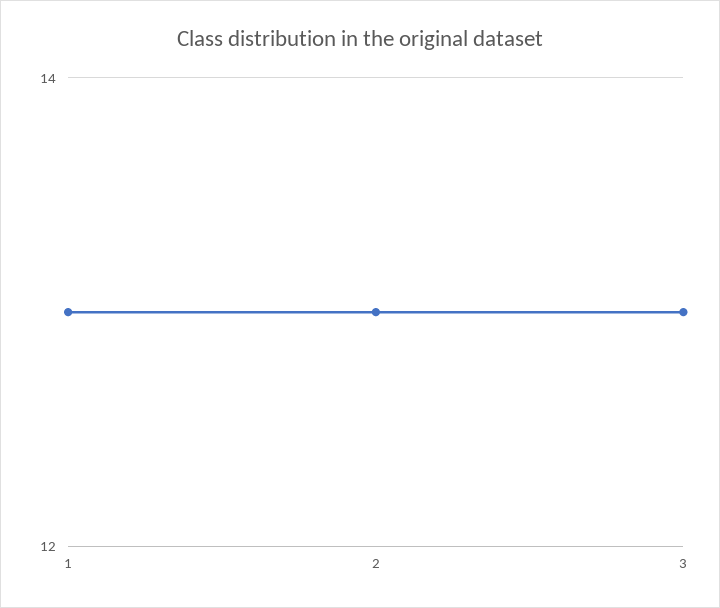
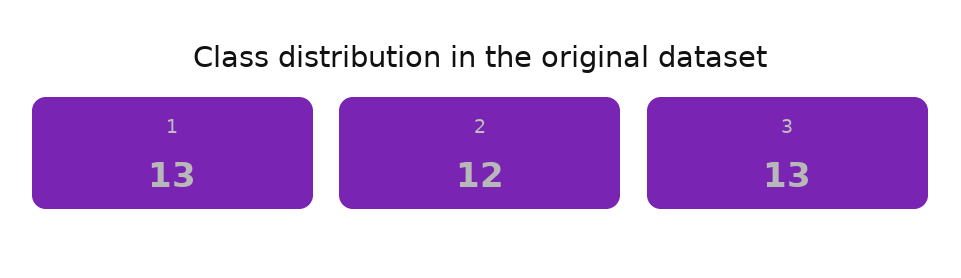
  {
    "1": 13,
-   "2": 13,
+   "2": 12,
    "3": 13
  }

